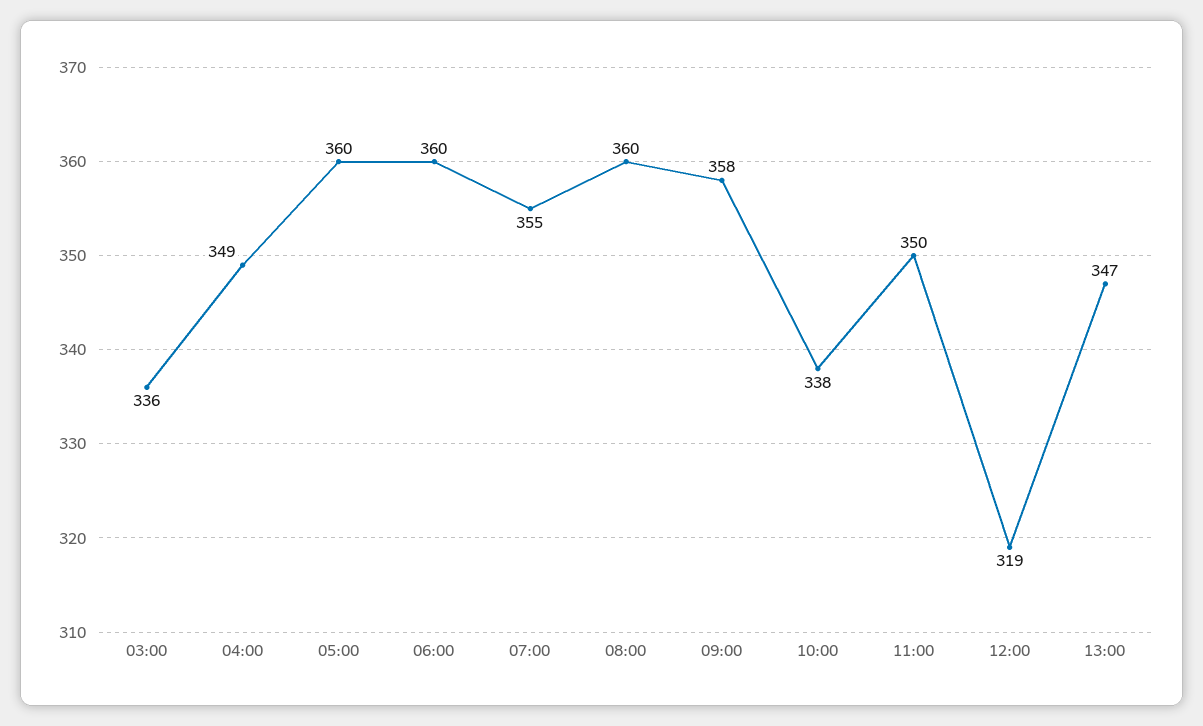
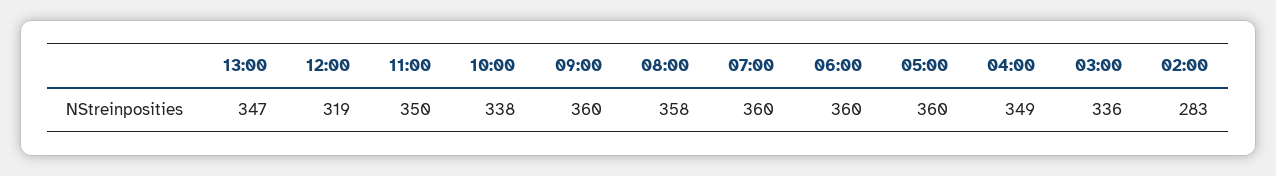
  {
    "03:00": 336,
    "04:00": 349,
    "05:00": 360,
    "06:00": 360,
-   "07:00": 355,
+   "07:00": 360,
-   "08:00": 360,
+   "08:00": 358,
-   "09:00": 358,
+   "09:00": 360,
    "10:00": 338,
    "11:00": 350,
    "12:00": 319,
-   "13:00": 347
+   "13:00": 347,
+   "02:00": 283
  }

